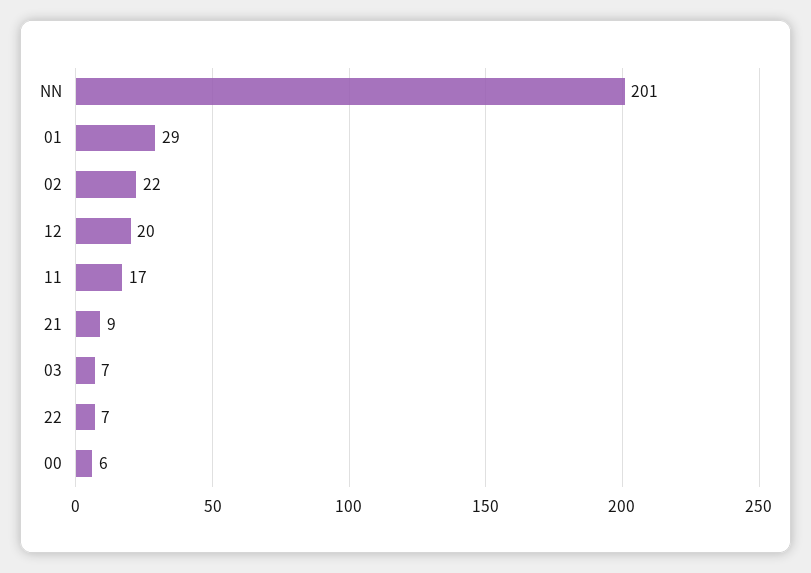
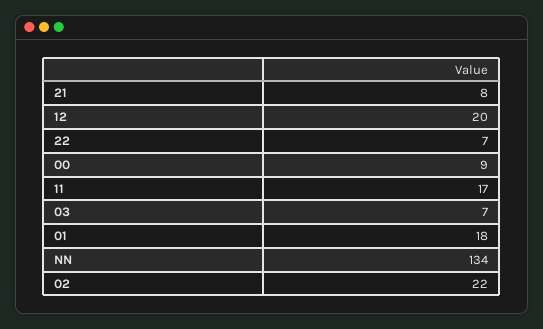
  {
-   "NN": 201,
+   "NN": 134,
-   "01": 29,
+   "01": 18,
    "02": 22,
    "12": 20,
    "11": 17,
-   "21": 9,
+   "21": 8,
    "03": 7,
    "22": 7,
-   "00": 6
+   "00": 9
  }

